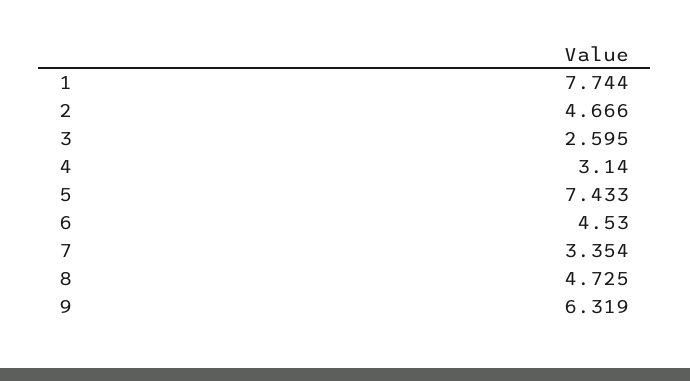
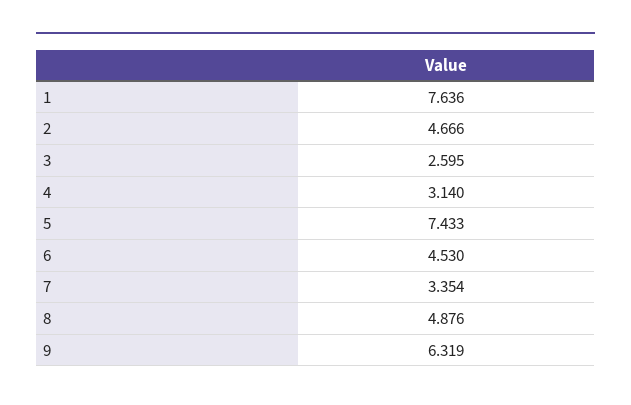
  {
-   "1": 7.744,
+   "1": 7.636,
    "2": 4.666,
    "3": 2.595,
    "4": 3.14,
    "5": 7.433,
    "6": 4.53,
    "7": 3.354,
-   "8": 4.725,
+   "8": 4.876,
    "9": 6.319
  }

